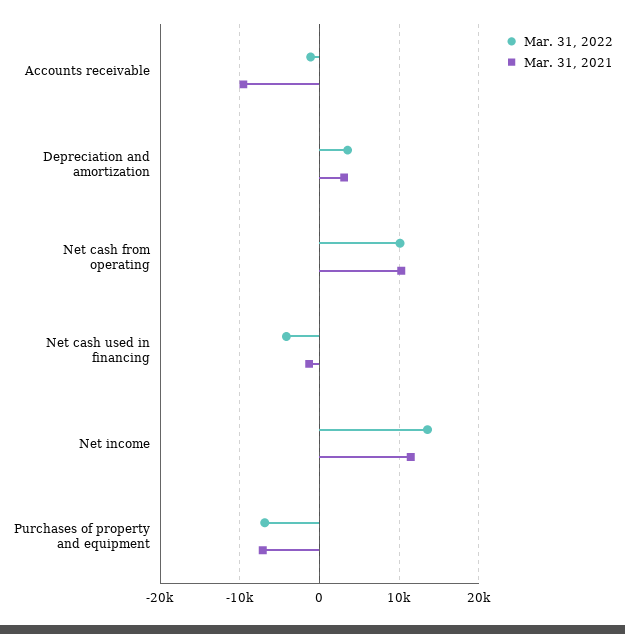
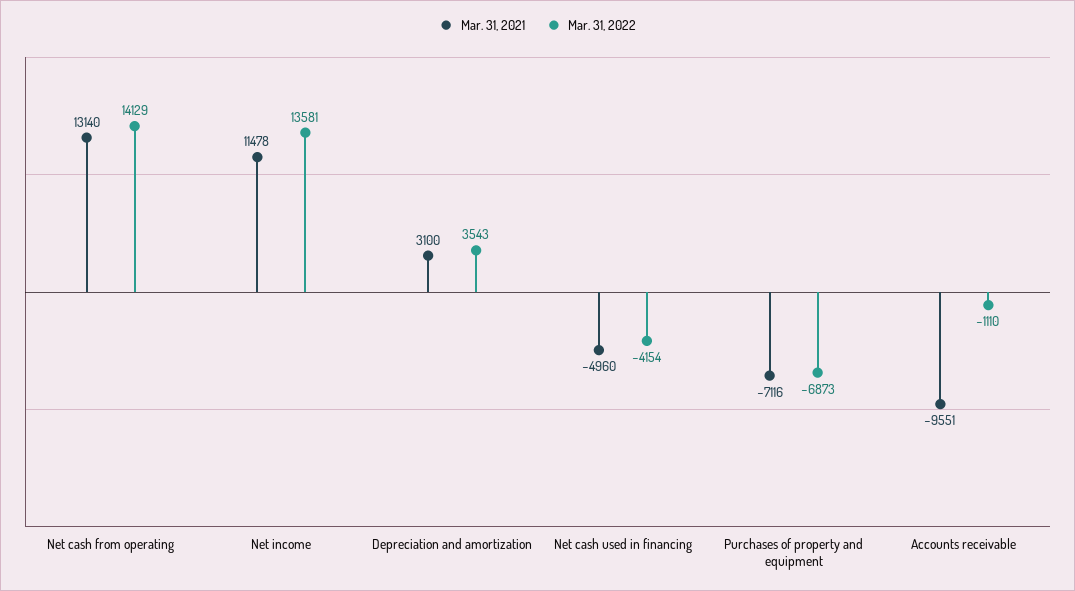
  {
    "Mar. 31, 2022": {
      "Accounts receivable": -1110,
      "Depreciation and amortization": 3543,
-     "Net cash from operating": 10000,
+     "Net cash from operating": 14129,
      "Net cash used in financing": -4154,
      "Net income": 13581,
      "Purchases of property and equipment": -6873
    },
    "Mar. 31, 2021": {
      "Accounts receivable": -9551,
      "Depreciation and amortization": 3100,
-     "Net cash from operating": 10000,
+     "Net cash from operating": 13140,
-     "Net cash used in financing": -1000,
+     "Net cash used in financing": -4960,
      "Net income": 11478,
      "Purchases of property and equipment": -7116
    }
  }

